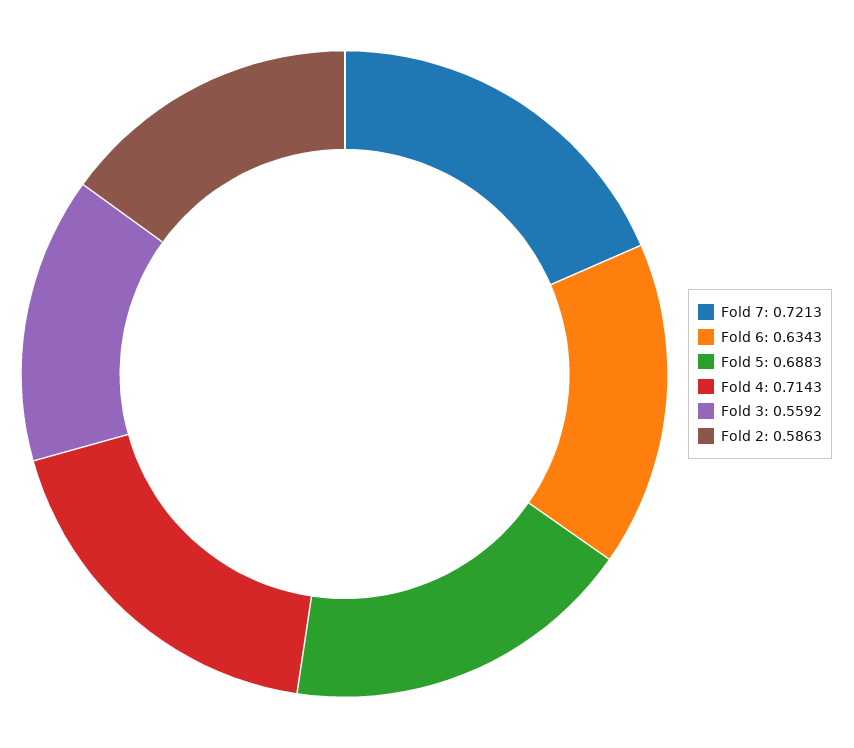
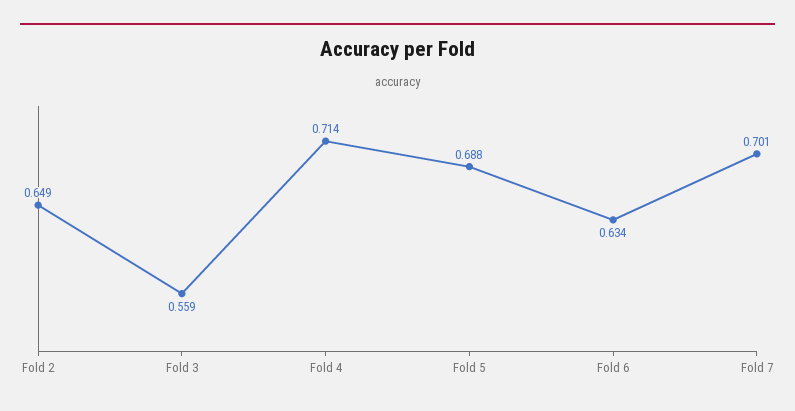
  {
-   "Fold 7": 0.7213,
+   "Fold 7": 0.701,
    "Fold 6": 0.6343,
    "Fold 5": 0.6883,
    "Fold 4": 0.7143,
    "Fold 3": 0.5592,
-   "Fold 2": 0.5863
+   "Fold 2": 0.649
  }

